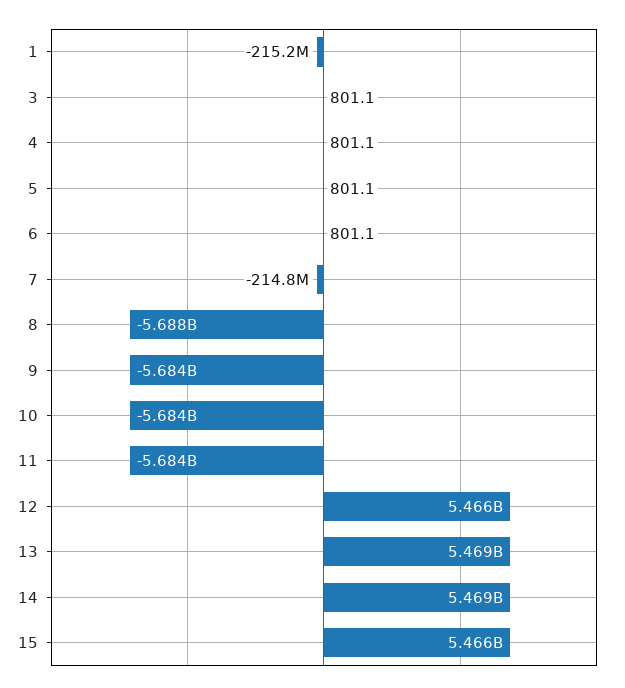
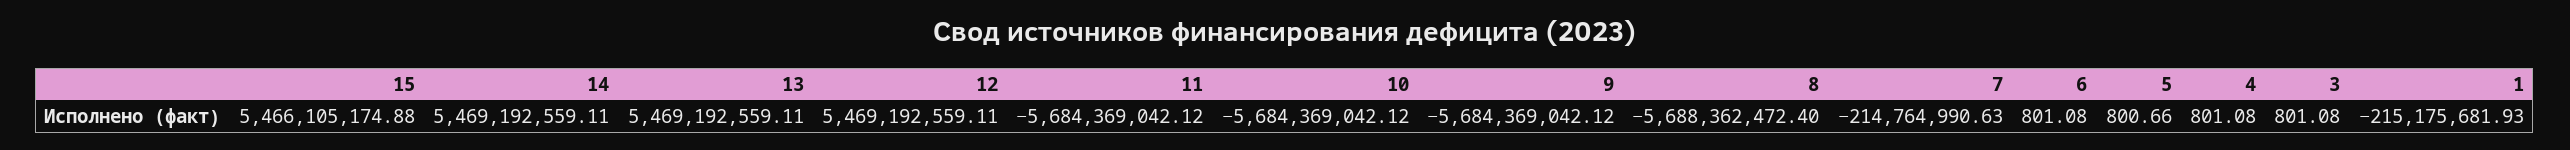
  {
    "1": -215175681.93,
    "3": 801.08,
    "4": 801.08,
-   "5": 801.1,
+   "5": 800.66,
    "6": 801.08,
    "7": -214764990.63,
    "8": -5688362472.4,
    "9": -5684369042.12,
    "10": -5684369042.12,
    "11": -5684369042.12,
-   "12": 5466000000,
+   "12": 5469192559.11,
    "13": 5469192559.11,
    "14": 5469192559.11,
    "15": 5466105174.88
  }

